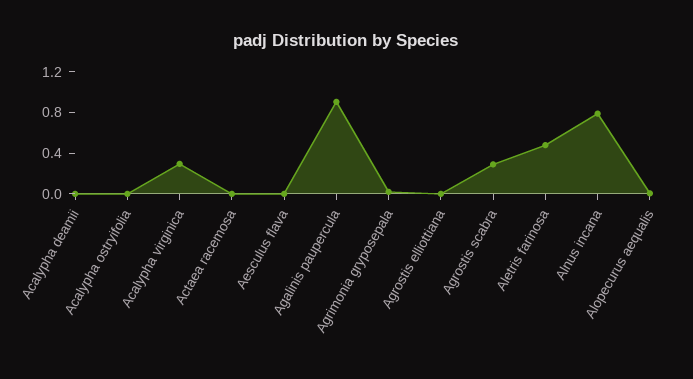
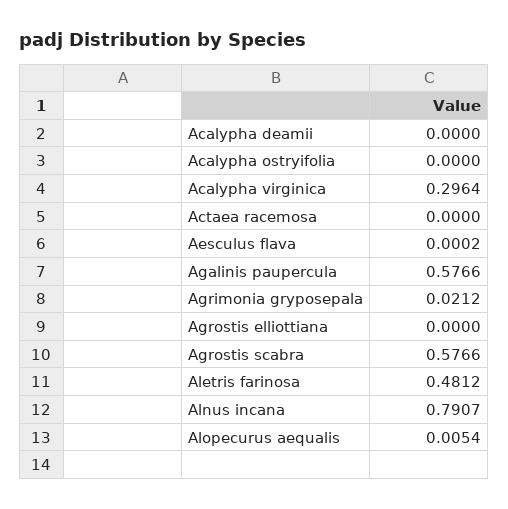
  {
    "Acalypha deamii": 0,
    "Acalypha ostryifolia": 0,
    "Acalypha virginica": 0.2964,
    "Actaea racemosa": 0,
    "Aesculus flava": 0.0002,
-   "Agalinis paupercula": 0.9,
+   "Agalinis paupercula": 0.5766,
    "Agrimonia gryposepala": 0.0212,
    "Agrostis elliottiana": 0,
-   "Agrostis scabra": 0.3,
+   "Agrostis scabra": 0.5766,
    "Aletris farinosa": 0.4812,
    "Alnus incana": 0.7907,
    "Alopecurus aequalis": 0.0054
  }

